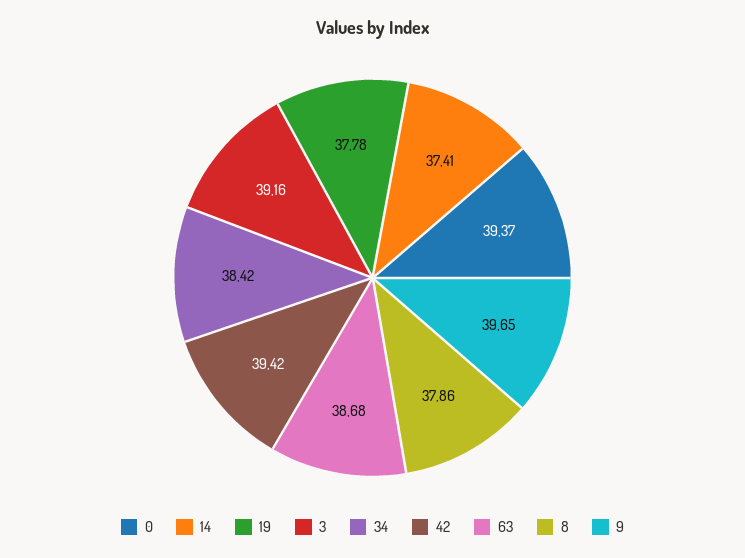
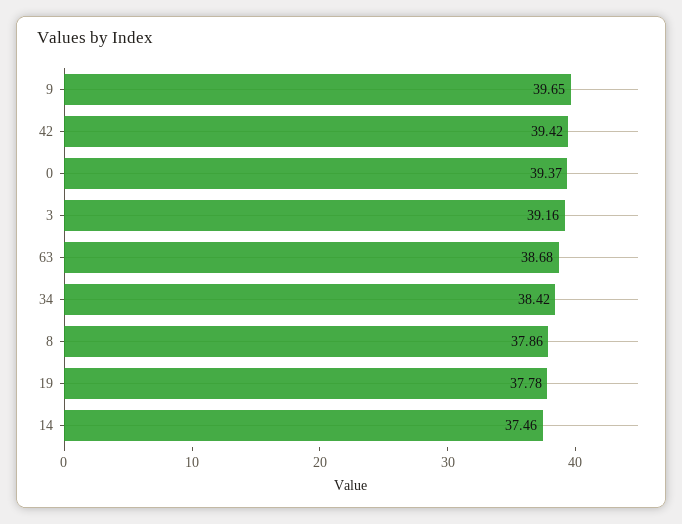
  {
    "0": 39.37,
-   "14": 37.41,
+   "14": 37.46,
    "19": 37.78,
    "3": 39.16,
    "34": 38.42,
    "42": 39.42,
    "63": 38.68,
    "8": 37.86,
    "9": 39.65
  }

